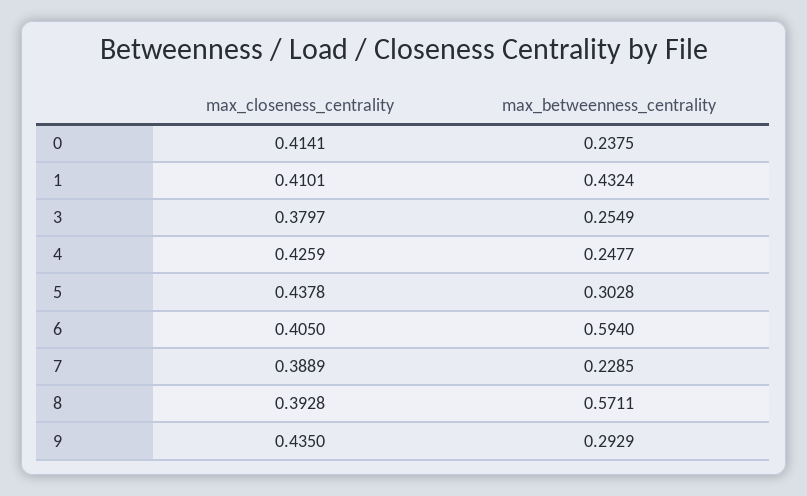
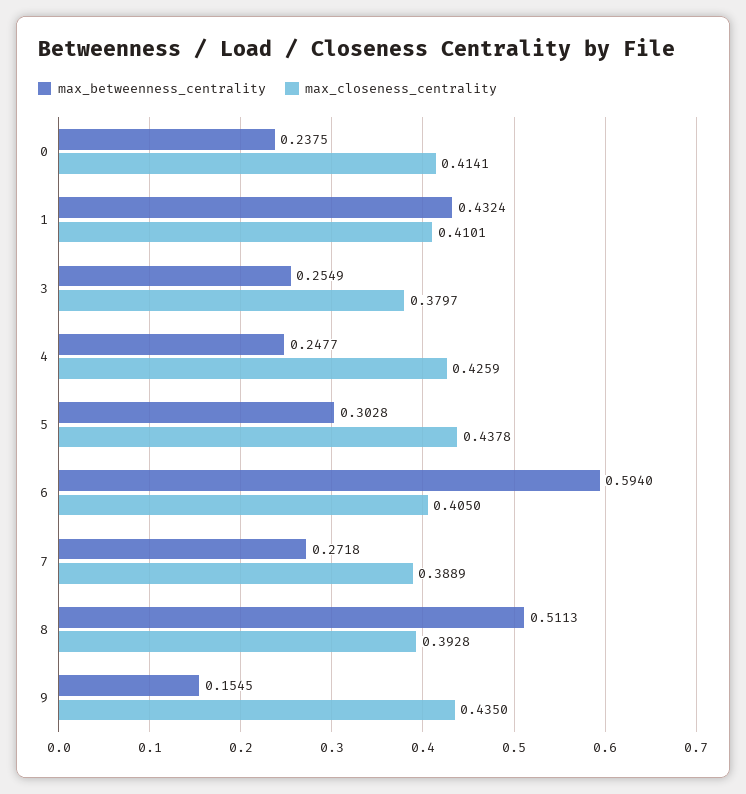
  {
    "max_closeness_centrality": {
      "0": 0.4141,
      "1": 0.4101,
      "3": 0.3797,
      "4": 0.4259,
      "5": 0.4378,
      "6": 0.405,
      "7": 0.3889,
      "8": 0.3928,
      "9": 0.435
    },
    "max_betweenness_centrality": {
      "0": 0.2375,
      "1": 0.4324,
      "3": 0.2549,
      "4": 0.2477,
      "5": 0.3028,
      "6": 0.594,
-     "7": 0.2285,
+     "7": 0.2718,
-     "8": 0.5711,
+     "8": 0.5113,
-     "9": 0.2929
+     "9": 0.1545
    }
  }

